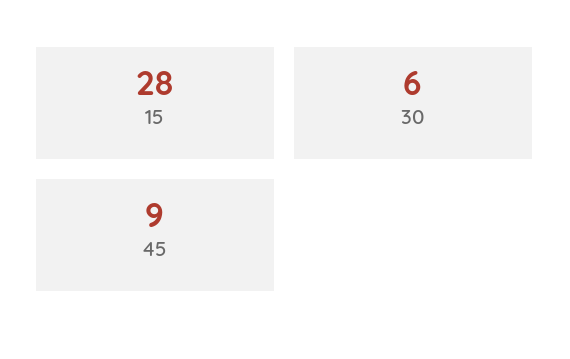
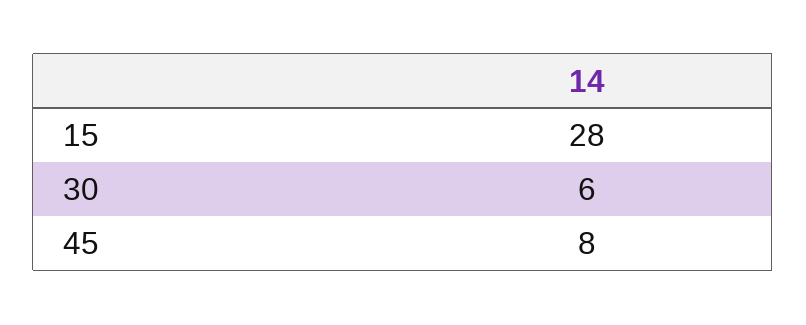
  {
    "15": 28,
    "30": 6,
-   "45": 9
+   "45": 8
  }

